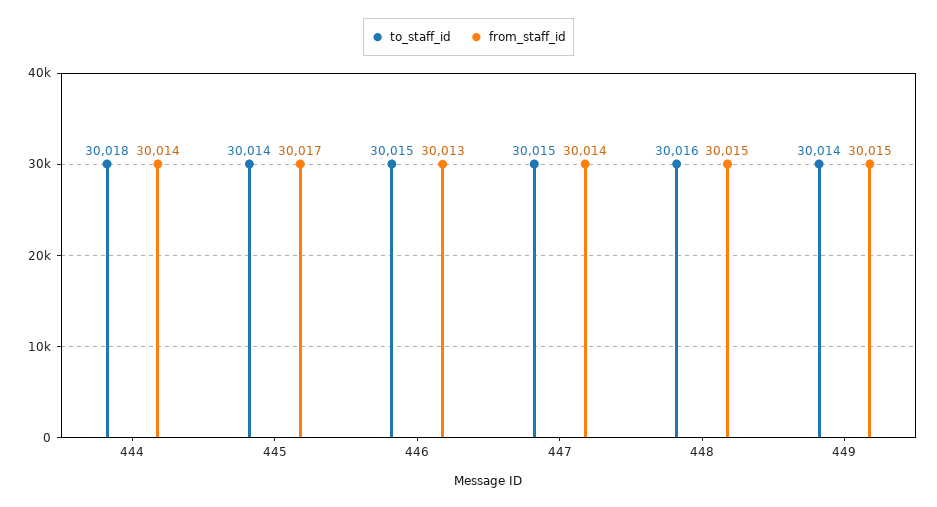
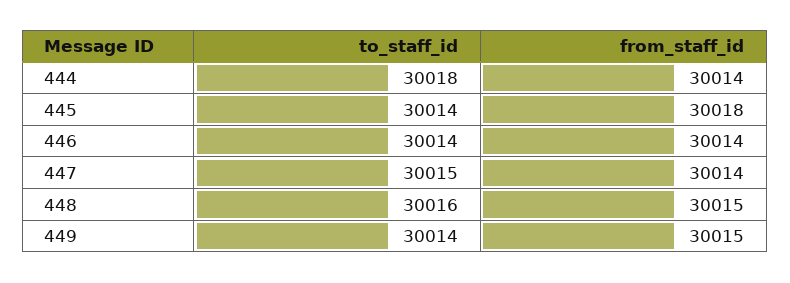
  {
    "to_staff_id": {
      "444": 30018,
      "445": 30014,
-     "446": 30015,
+     "446": 30014,
      "447": 30015,
      "448": 30016,
      "449": 30014
    },
    "from_staff_id": {
      "444": 30014,
-     "445": 30017,
+     "445": 30018,
-     "446": 30013,
+     "446": 30014,
      "447": 30014,
      "448": 30015,
      "449": 30015
    }
  }

